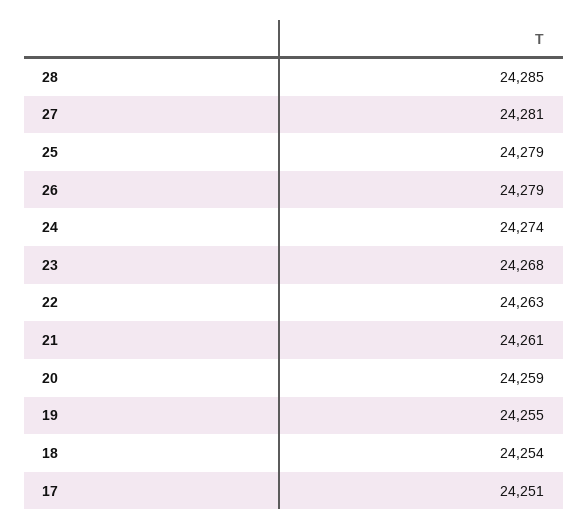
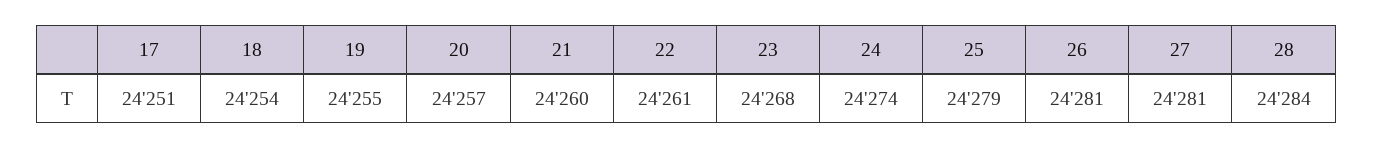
  {
-   "28": 24285,
+   "28": 24284,
    "27": 24281,
    "25": 24279,
-   "26": 24279,
+   "26": 24281,
    "24": 24274,
    "23": 24268,
-   "22": 24263,
+   "22": 24261,
-   "21": 24261,
+   "21": 24260,
-   "20": 24259,
+   "20": 24257,
    "19": 24255,
    "18": 24254,
    "17": 24251
  }

